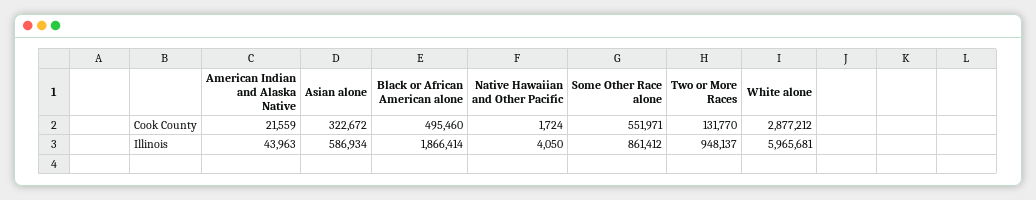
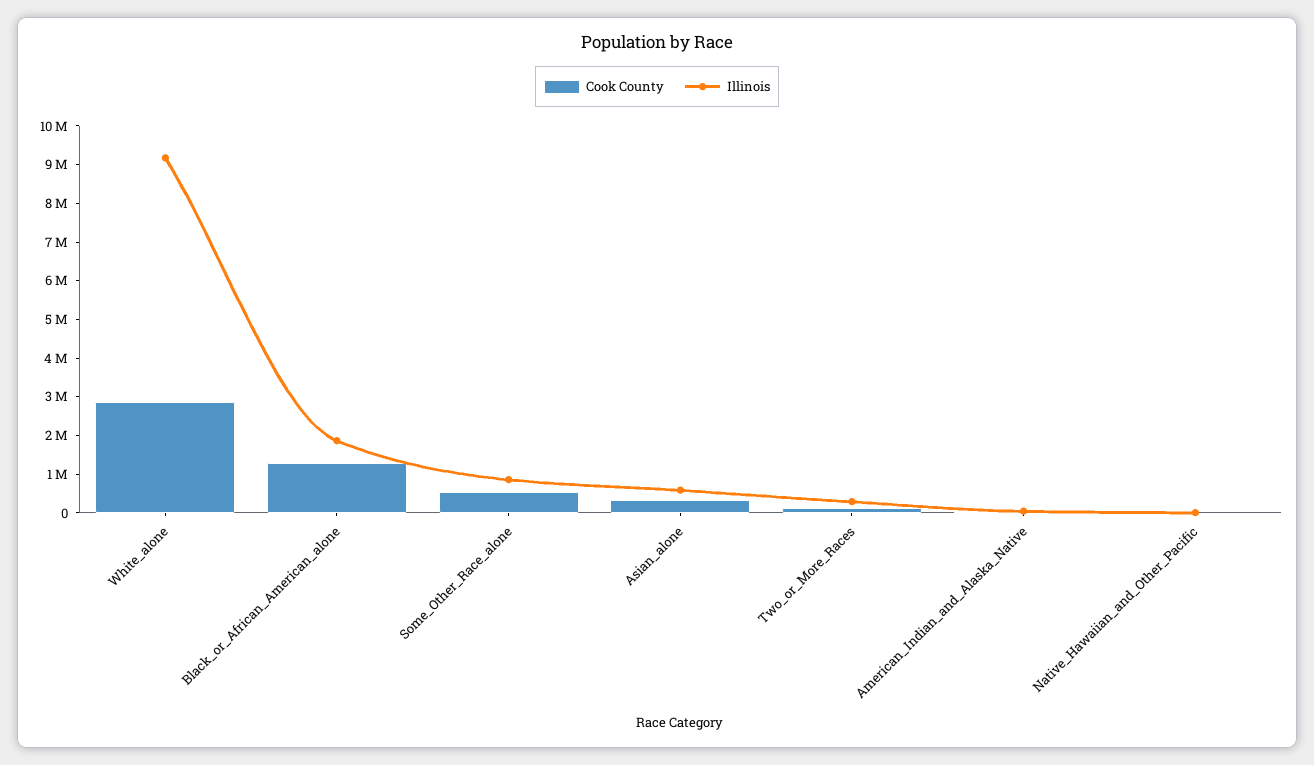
  {
    "Cook County": {
      "American Indian and Alaska Native": 21559,
      "Asian alone": 322672,
-     "Black or African American alone": 495460,
+     "Black or African American alone": 1250000,
      "Native Hawaiian and Other Pacific": 1724,
      "Some Other Race alone": 551971,
      "Two or More Races": 131770,
      "White alone": 2877212
    },
    "Illinois": {
      "American Indian and Alaska Native": 43963,
      "Asian alone": 586934,
      "Black or African American alone": 1866414,
      "Native Hawaiian and Other Pacific": 4050,
      "Some Other Race alone": 861412,
-     "Two or More Races": 948137,
+     "Two or More Races": 250000,
-     "White alone": 5965681
+     "White alone": 9250000
    }
  }

